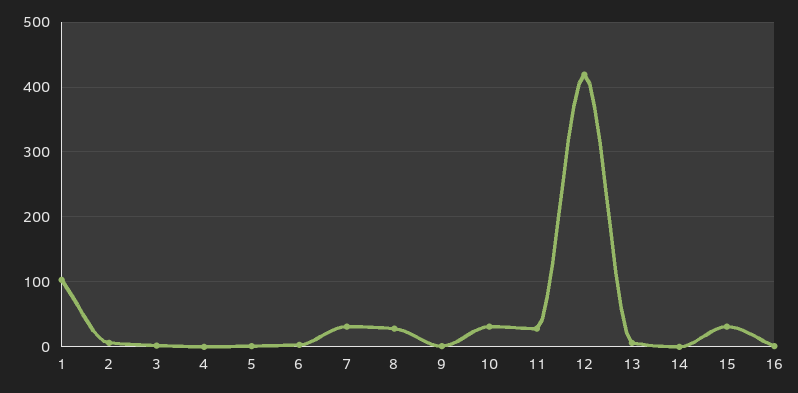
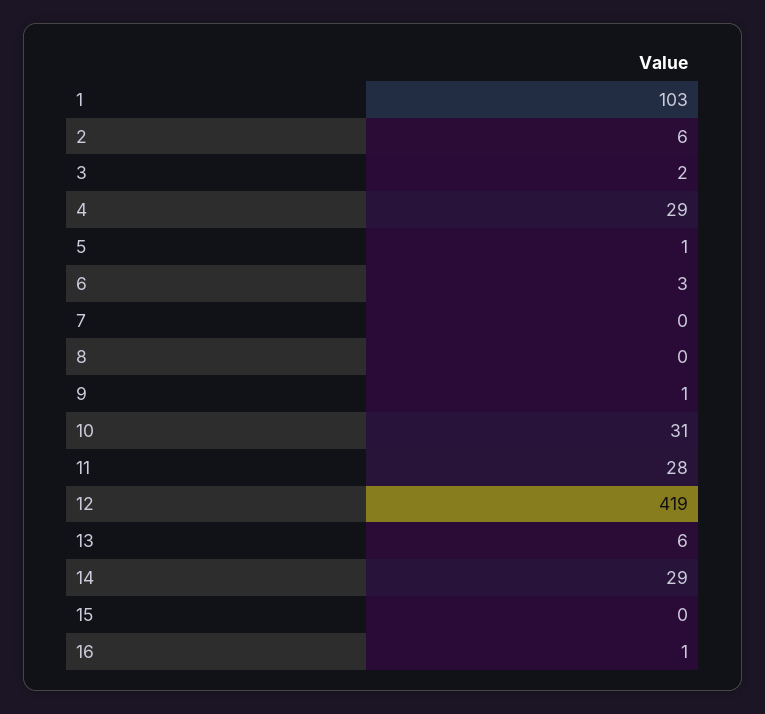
  {
    "1": 103,
    "2": 6,
    "3": 2,
-   "4": 0,
+   "4": 29,
    "5": 1,
    "6": 3,
-   "7": 30,
+   "7": 0,
-   "8": 30,
+   "8": 0,
    "9": 1,
    "10": 31,
    "11": 28,
    "12": 419,
    "13": 6,
-   "14": 0,
+   "14": 29,
-   "15": 30,
+   "15": 0,
    "16": 1
  }

